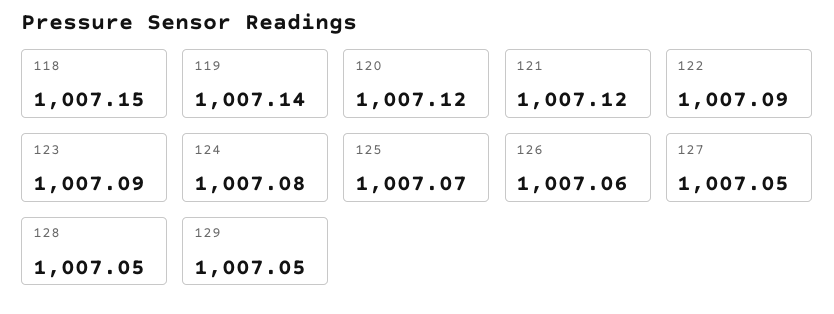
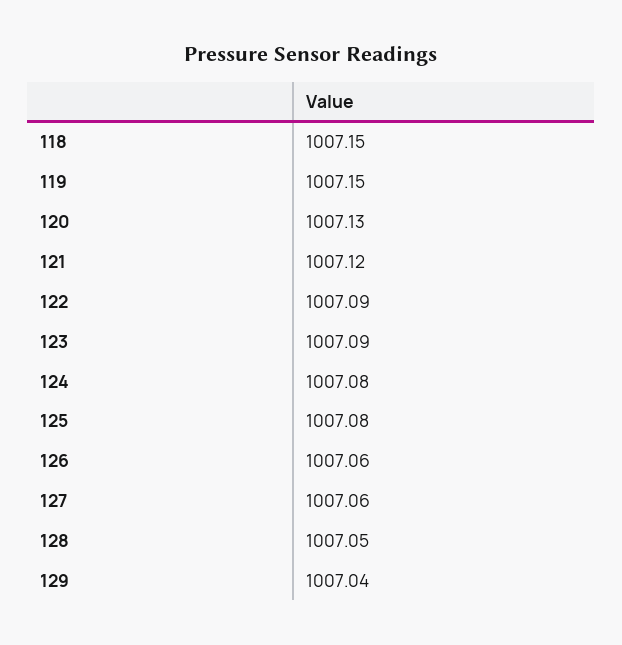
  {
    "118": 1007.15,
-   "119": 1007.14,
+   "119": 1007.15,
-   "120": 1007.12,
+   "120": 1007.13,
    "121": 1007.12,
    "122": 1007.09,
    "123": 1007.09,
    "124": 1007.08,
-   "125": 1007.07,
+   "125": 1007.08,
    "126": 1007.06,
-   "127": 1007.05,
+   "127": 1007.06,
    "128": 1007.05,
-   "129": 1007.05
+   "129": 1007.04
  }

